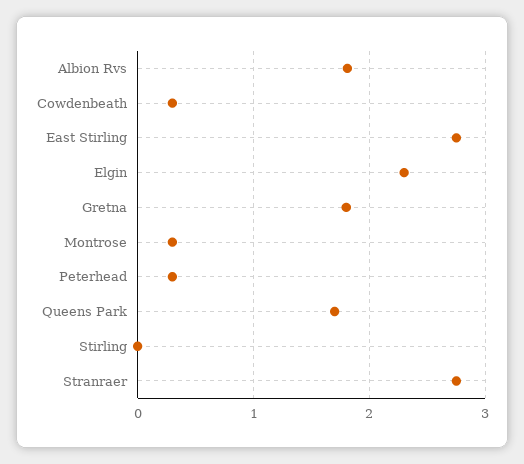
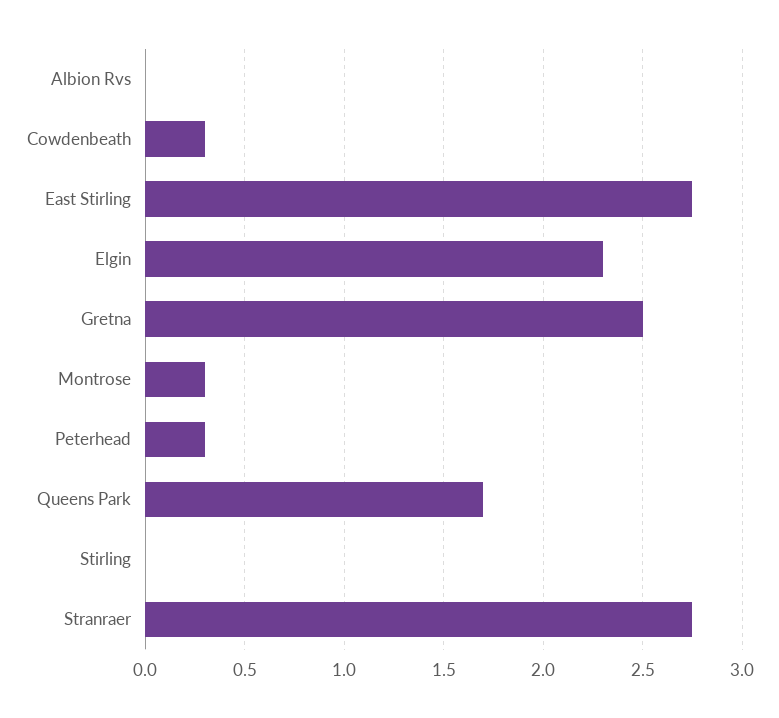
  {
-   "Albion Rvs": 1.8,
+   "Albion Rvs": 0,
    "Cowdenbeath": 0.3,
    "East Stirling": 2.75,
    "Elgin": 2.3,
-   "Gretna": 1.8,
+   "Gretna": 2.5,
    "Montrose": 0.3,
    "Peterhead": 0.3,
    "Queens Park": 1.7,
    "Stirling": 0,
    "Stranraer": 2.75
  }

